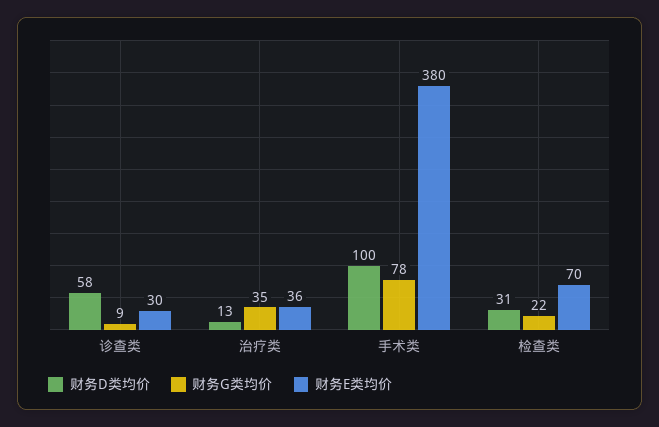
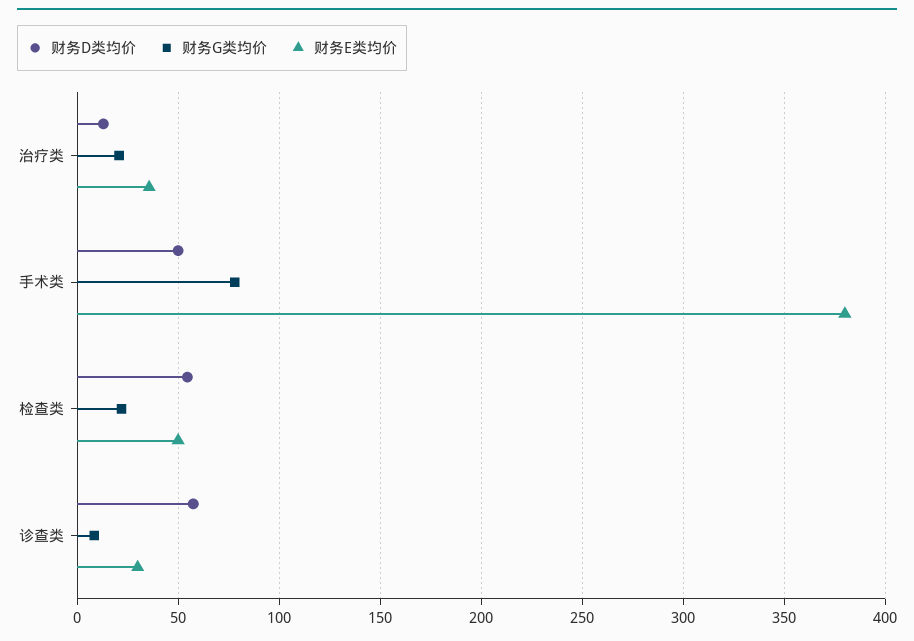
  {
    "财务D类均价": {
      "诊查类": 58,
      "治疗类": 13,
-     "手术类": 100,
+     "手术类": 50,
-     "检查类": 31
+     "检查类": 55
    },
    "财务G类均价": {
      "诊查类": 9,
-     "治疗类": 35,
+     "治疗类": 20,
      "手术类": 78,
      "检查类": 22
    },
    "财务E类均价": {
      "诊查类": 30,
      "治疗类": 36,
      "手术类": 380,
-     "检查类": 70
+     "检查类": 50
    }
  }

